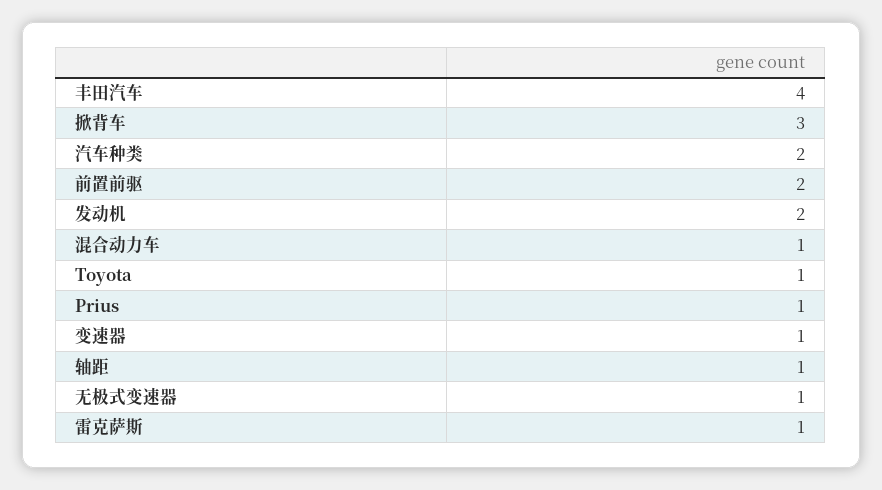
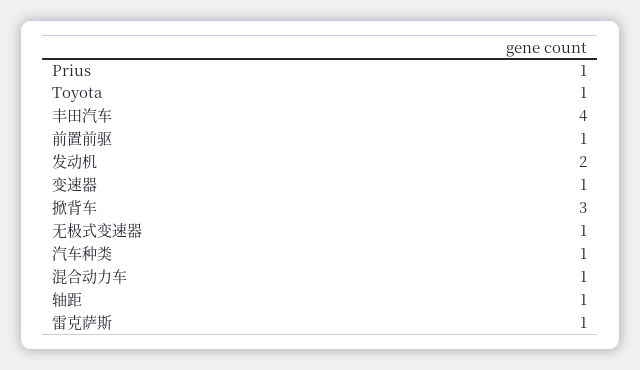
  {
    "丰田汽车": 4,
    "掀背车": 3,
-   "汽车种类": 2,
+   "汽车种类": 1,
-   "前置前驱": 2,
+   "前置前驱": 1,
    "发动机": 2,
    "混合动力车": 1,
    "Toyota": 1,
    "Prius": 1,
    "变速器": 1,
    "轴距": 1,
    "无极式变速器": 1,
    "雷克萨斯": 1
  }

